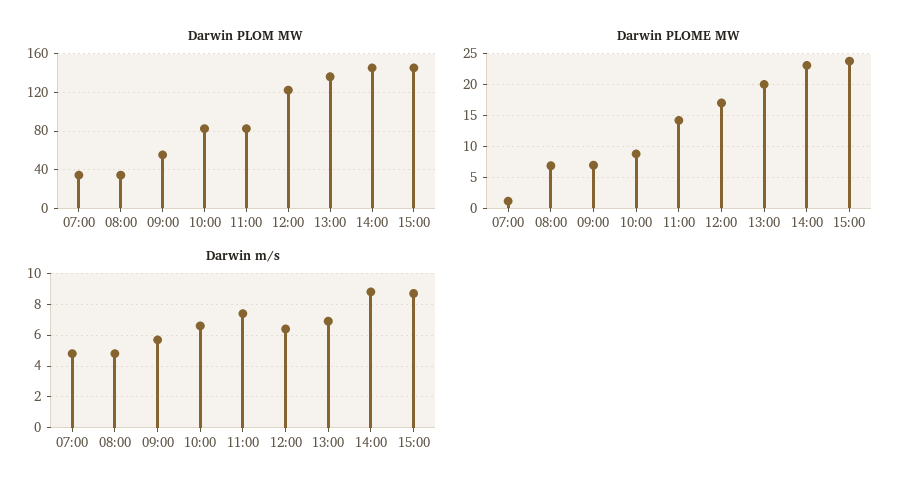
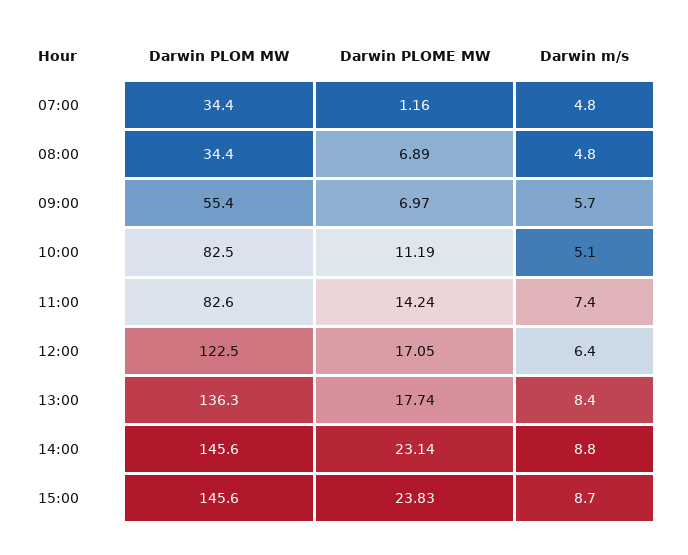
  {
    "Darwin PLOM MW": {
      "07:00": 34.4,
      "08:00": 34.4,
      "09:00": 55.4,
      "10:00": 82.5,
      "11:00": 82.6,
      "12:00": 122.5,
      "13:00": 136.3,
      "14:00": 145.6,
      "15:00": 145.6
    },
    "Darwin PLOME MW": {
      "07:00": 1.16,
      "08:00": 6.89,
      "09:00": 6.97,
-     "10:00": 9,
+     "10:00": 11.19,
      "11:00": 14.24,
      "12:00": 17.05,
-     "13:00": 20,
+     "13:00": 17.74,
      "14:00": 23.14,
      "15:00": 23.83
    },
    "Darwin m/s": {
      "07:00": 4.8,
      "08:00": 4.8,
      "09:00": 5.7,
-     "10:00": 6.5,
+     "10:00": 5.1,
      "11:00": 7.4,
      "12:00": 6.4,
-     "13:00": 7,
+     "13:00": 8.4,
      "14:00": 8.8,
      "15:00": 8.7
    }
  }

